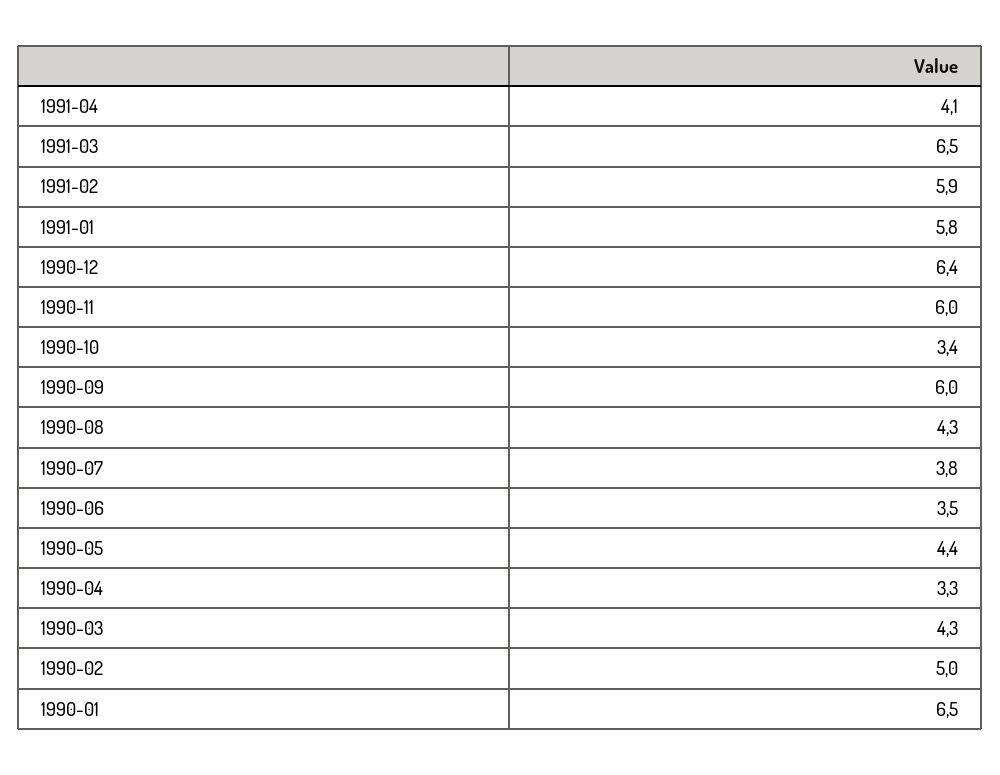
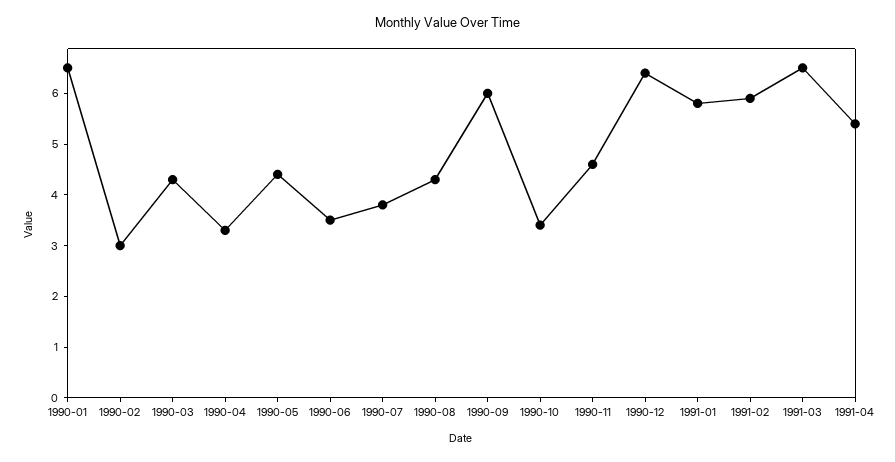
  {
-   "1991-04": 4.1,
+   "1991-04": 5.5,
    "1991-03": 6.5,
    "1991-02": 5.9,
    "1991-01": 5.8,
    "1990-12": 6.4,
-   "1990-11": 6,
+   "1990-11": 4.5,
    "1990-10": 3.4,
    "1990-09": 6,
    "1990-08": 4.3,
    "1990-07": 3.8,
    "1990-06": 3.5,
    "1990-05": 4.4,
    "1990-04": 3.3,
    "1990-03": 4.3,
-   "1990-02": 5,
+   "1990-02": 3,
    "1990-01": 6.5
  }

